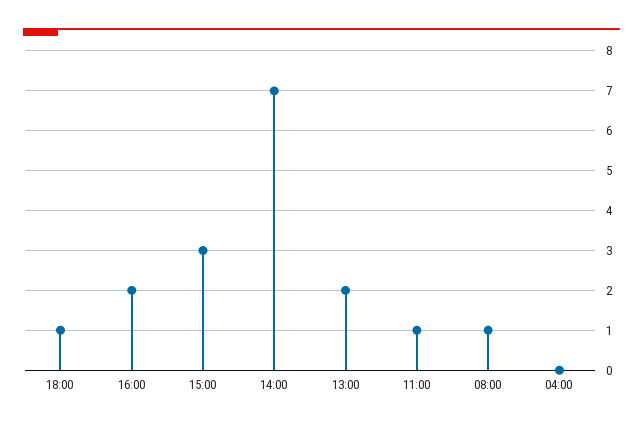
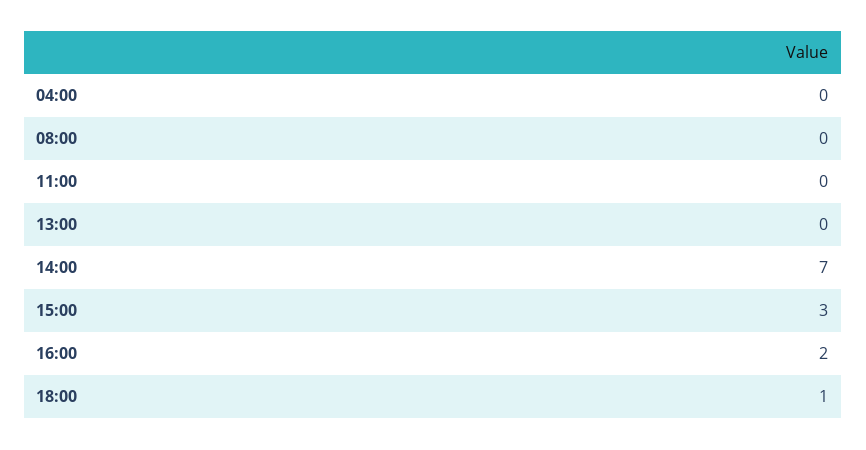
  {
    "18:00": 1,
    "16:00": 2,
    "15:00": 3,
    "14:00": 7,
-   "13:00": 2,
+   "13:00": 0,
-   "11:00": 1,
+   "11:00": 0,
-   "08:00": 1,
+   "08:00": 0,
    "04:00": 0
  }

